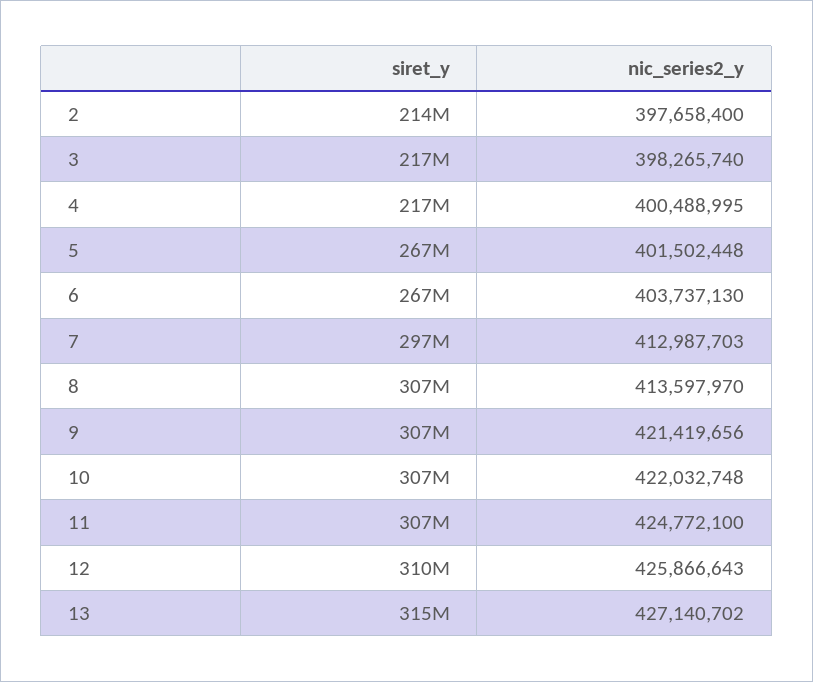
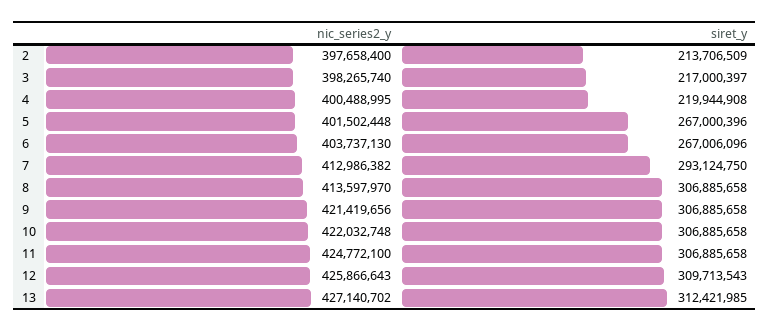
  {
    "siret_y": {
      "2": 213706509,
      "3": 217000397,
-     "4": 217000000,
+     "4": 219944908,
      "5": 267000396,
      "6": 267006096,
-     "7": 297000000,
+     "7": 293124750,
      "8": 306885658,
      "9": 306885658,
      "10": 306885658,
      "11": 306885658,
      "12": 309713543,
-     "13": 315000000
+     "13": 312421985
    },
    "nic_series2_y": {
      "2": 397658400,
      "3": 398265740,
      "4": 400488995,
      "5": 401502448,
      "6": 403737130,
-     "7": 412987703,
+     "7": 412986382,
      "8": 413597970,
      "9": 421419656,
      "10": 422032748,
      "11": 424772100,
      "12": 425866643,
      "13": 427140702
    }
  }

